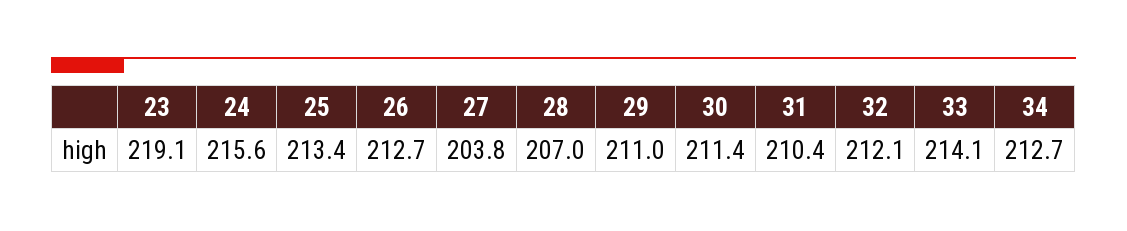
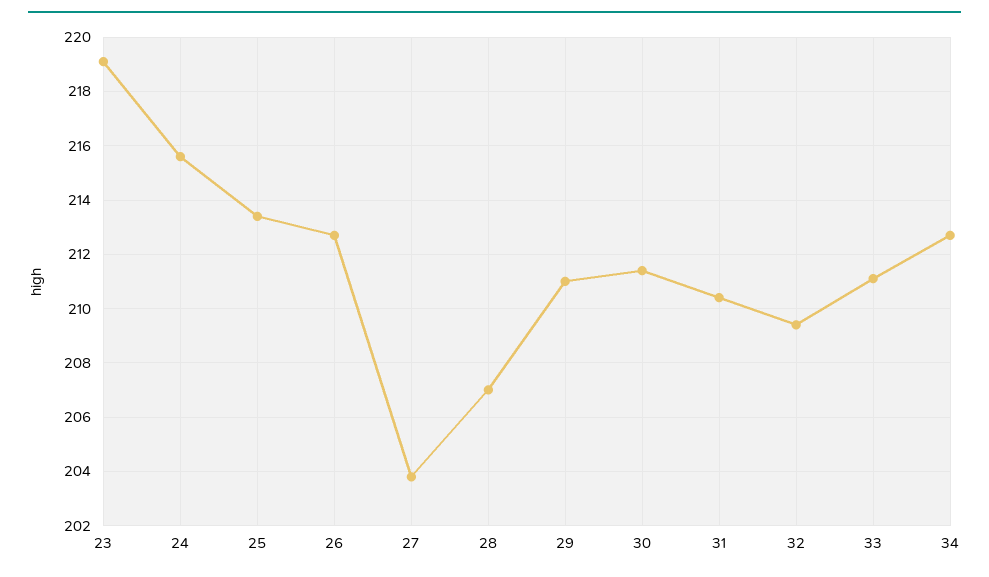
  {
    "23": 219.1,
    "24": 215.6,
    "25": 213.4,
    "26": 212.7,
    "27": 203.8,
    "28": 207,
    "29": 211,
    "30": 211.4,
    "31": 210.4,
-   "32": 212.1,
+   "32": 209.5,
-   "33": 214.1,
+   "33": 211,
    "34": 212.7
  }

